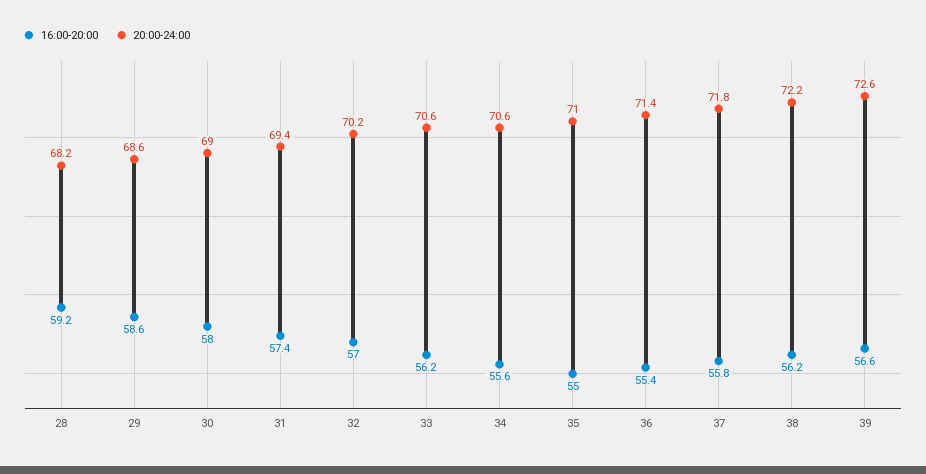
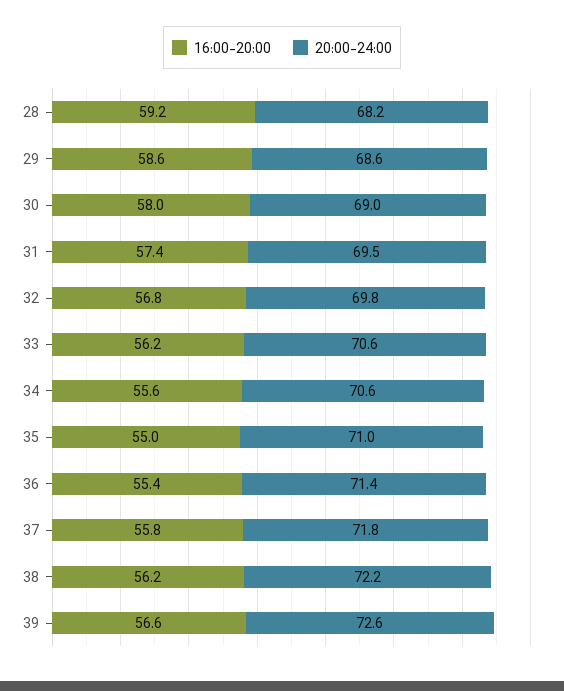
  {
    "16:00-20:00": {
      "28": 59.2,
      "29": 58.6,
      "30": 58,
      "31": 57.4,
-     "32": 57,
+     "32": 56.8,
      "33": 56.2,
      "34": 55.6,
      "35": 55,
      "36": 55.4,
      "37": 55.8,
      "38": 56.2,
      "39": 56.6
    },
    "20:00-24:00": {
      "28": 68.2,
      "29": 68.6,
      "30": 69,
-     "31": 69.4,
+     "31": 69.5,
-     "32": 70.2,
+     "32": 69.8,
      "33": 70.6,
      "34": 70.6,
      "35": 71,
      "36": 71.4,
      "37": 71.8,
      "38": 72.2,
      "39": 72.6
    }
  }

